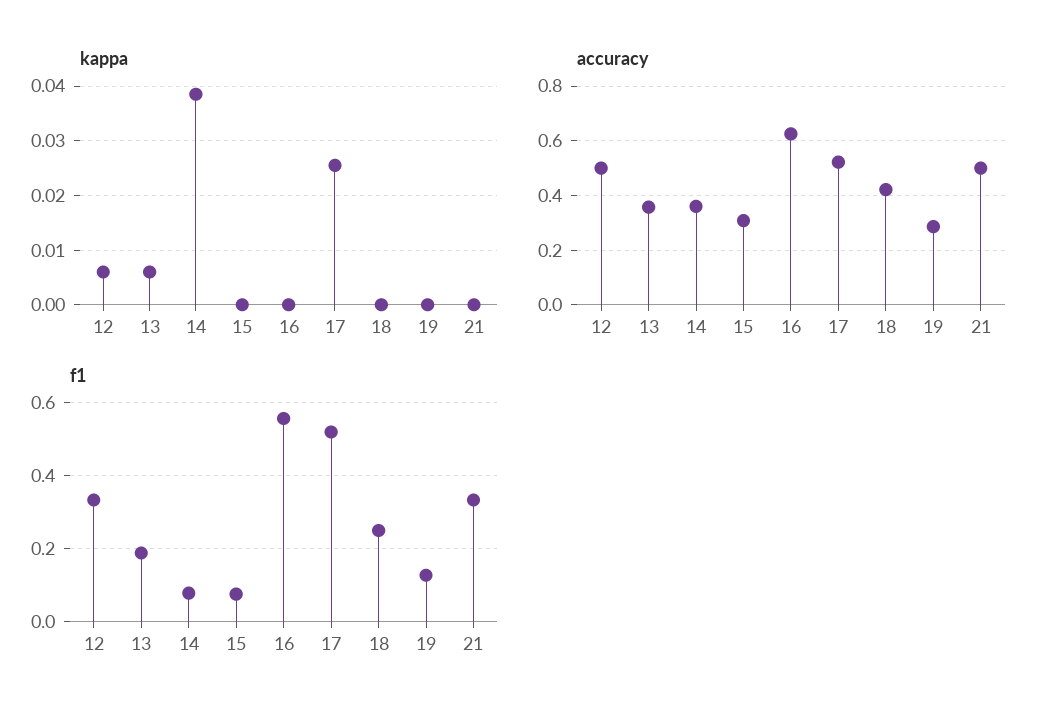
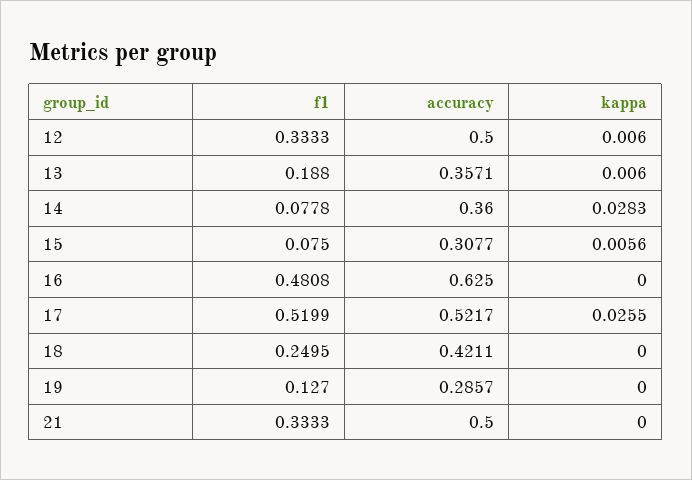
  {
    "kappa": {
      "12": 0.006,
      "13": 0.006,
-     "14": 0.038,
+     "14": 0.0283,
-     "15": 0,
+     "15": 0.0056,
      "16": 0,
      "17": 0.0255,
      "18": 0,
      "19": 0,
      "21": 0
    },
    "accuracy": {
      "12": 0.5,
      "13": 0.3571,
      "14": 0.36,
      "15": 0.3077,
      "16": 0.625,
      "17": 0.5217,
      "18": 0.4211,
      "19": 0.2857,
      "21": 0.5
    },
    "f1": {
      "12": 0.3333,
      "13": 0.188,
      "14": 0.0778,
      "15": 0.075,
-     "16": 0.56,
+     "16": 0.4808,
      "17": 0.5199,
      "18": 0.2495,
      "19": 0.127,
      "21": 0.3333
    }
  }

